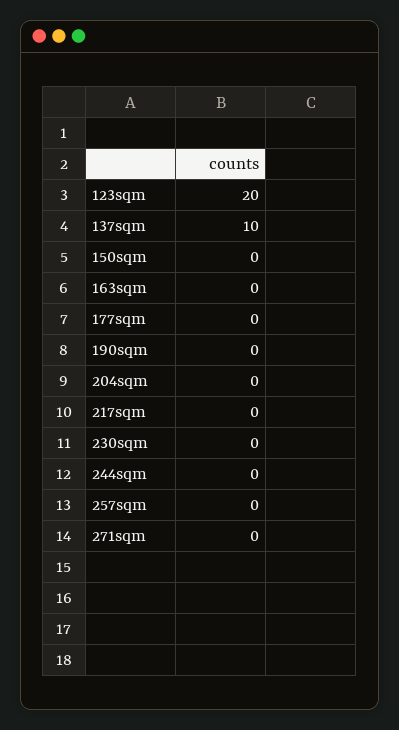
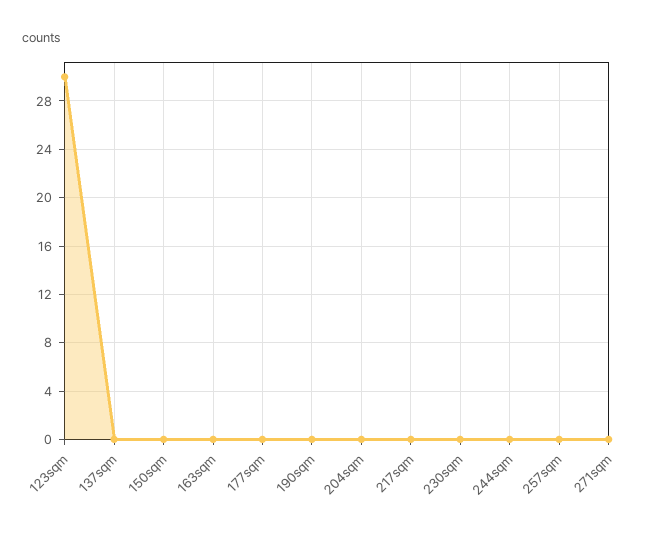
  {
-   "123sqm": 20,
+   "123sqm": 30,
-   "137sqm": 10,
+   "137sqm": 0,
    "150sqm": 0,
    "163sqm": 0,
    "177sqm": 0,
    "190sqm": 0,
    "204sqm": 0,
    "217sqm": 0,
    "230sqm": 0,
    "244sqm": 0,
    "257sqm": 0,
    "271sqm": 0
  }

